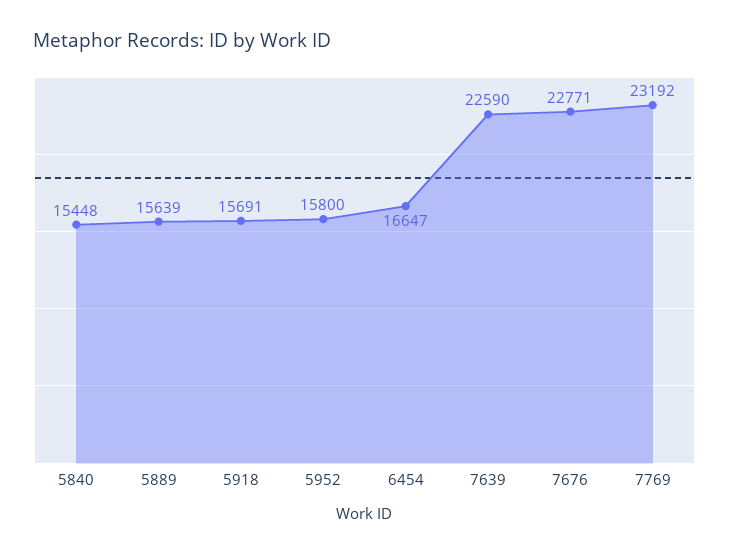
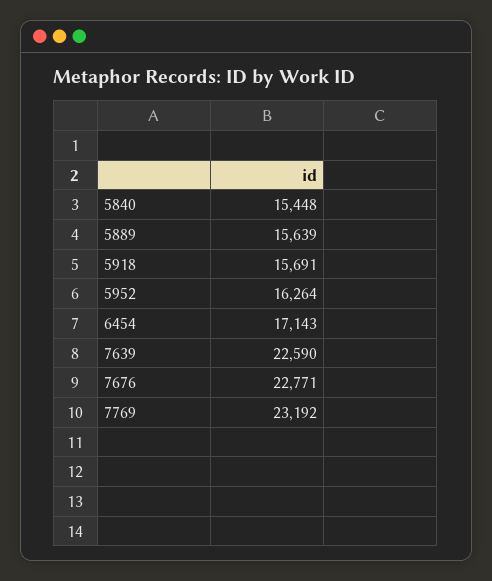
  {
    "5840": 15448,
    "5889": 15639,
    "5918": 15691,
-   "5952": 15800,
+   "5952": 16264,
-   "6454": 16647,
+   "6454": 17143,
    "7639": 22590,
    "7676": 22771,
    "7769": 23192
  }

